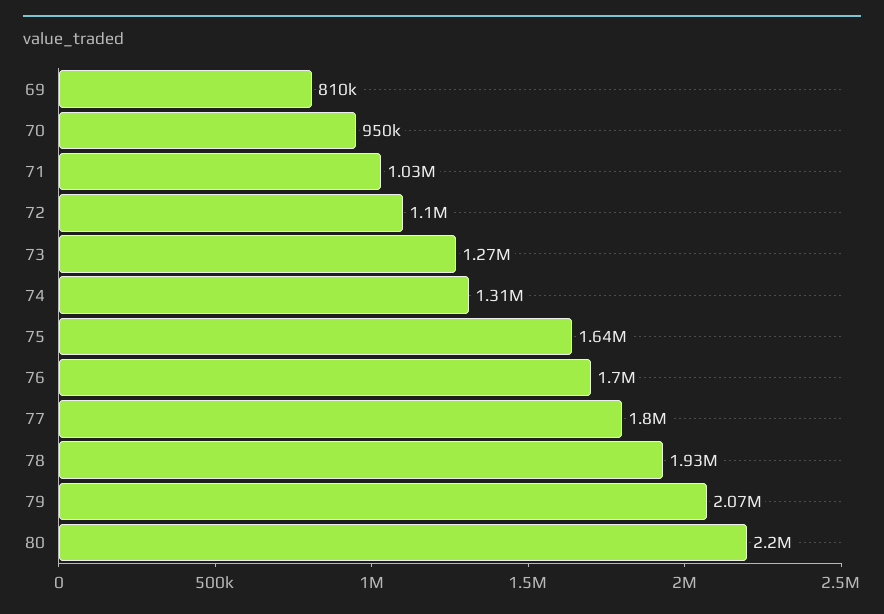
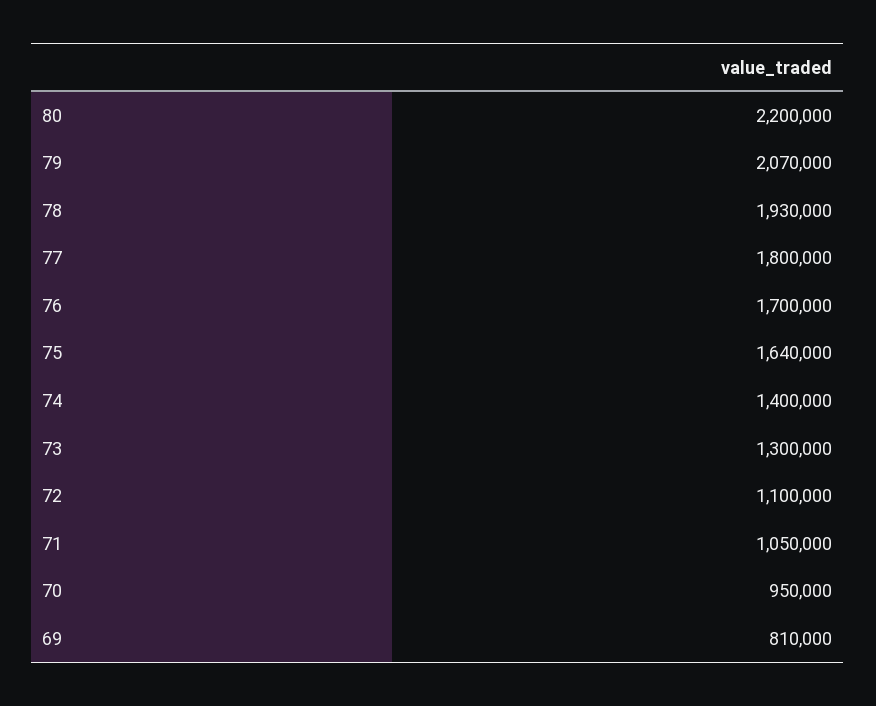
  {
    "69": 810000,
    "70": 950000,
-   "71": 1030000,
+   "71": 1050000,
    "72": 1100000,
-   "73": 1270000,
+   "73": 1300000,
-   "74": 1310000,
+   "74": 1400000,
    "75": 1640000,
    "76": 1700000,
    "77": 1800000,
    "78": 1930000,
    "79": 2070000,
    "80": 2200000
  }

